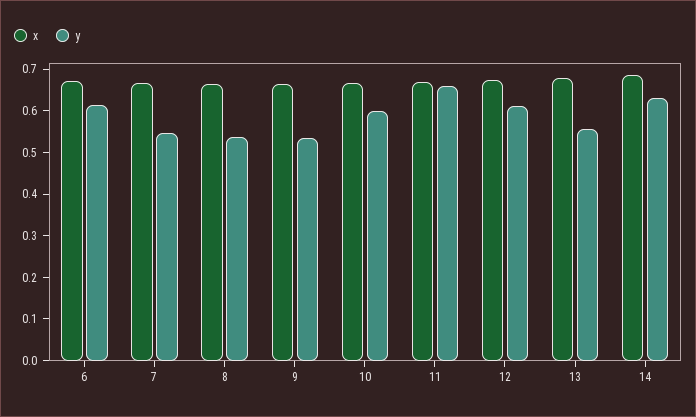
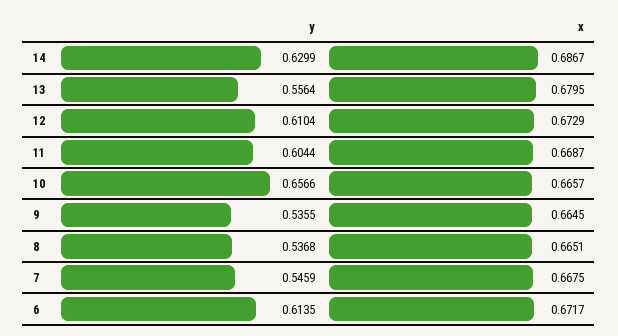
  {
    "x": {
      "6": 0.6717,
      "7": 0.6675,
      "8": 0.6651,
      "9": 0.6645,
      "10": 0.6657,
      "11": 0.6687,
      "12": 0.6729,
      "13": 0.6795,
      "14": 0.6867
    },
    "y": {
      "6": 0.6135,
      "7": 0.5459,
      "8": 0.5368,
      "9": 0.5355,
-     "10": 0.6,
+     "10": 0.6566,
-     "11": 0.66,
+     "11": 0.6044,
      "12": 0.6104,
      "13": 0.5564,
      "14": 0.6299
    }
  }

